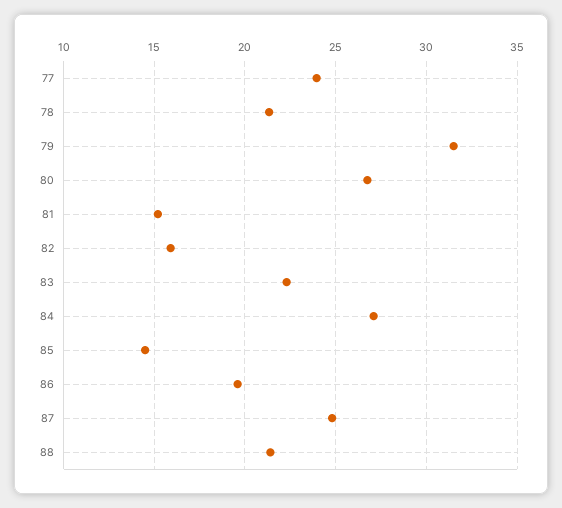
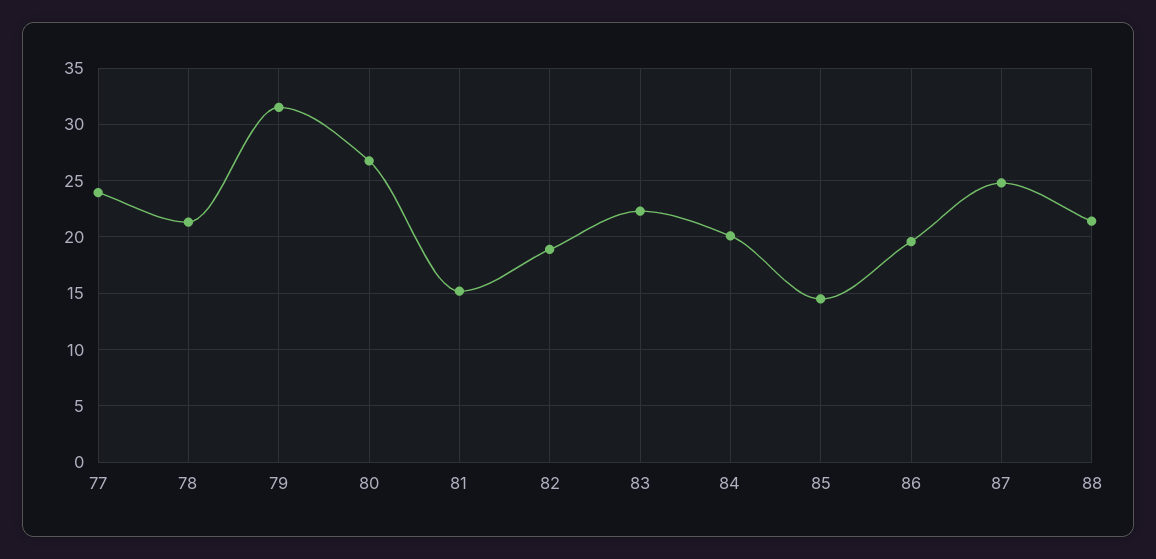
  {
    "77": 24,
    "78": 21.5,
    "79": 31.5,
    "80": 27,
    "81": 15,
-   "82": 16,
+   "82": 19,
    "83": 22.5,
-   "84": 27,
+   "84": 20,
    "85": 14.5,
    "86": 19.5,
    "87": 25,
    "88": 21.5
  }

